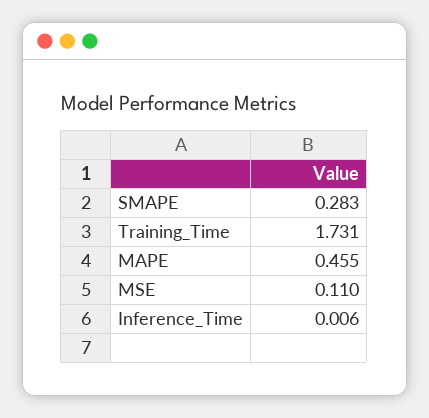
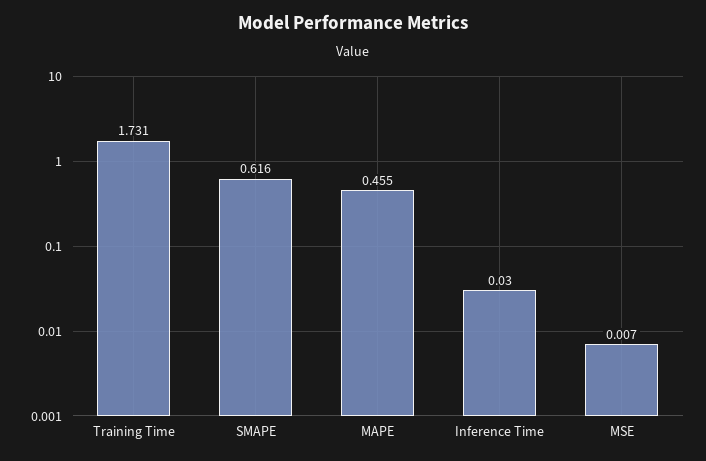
  {
-   "SMAPE": 0.283,
+   "SMAPE": 0.616,
    "Training_Time": 1.731,
    "MAPE": 0.455,
-   "MSE": 0.11,
+   "MSE": 0.007,
-   "Inference_Time": 0.006
+   "Inference_Time": 0.03
  }

